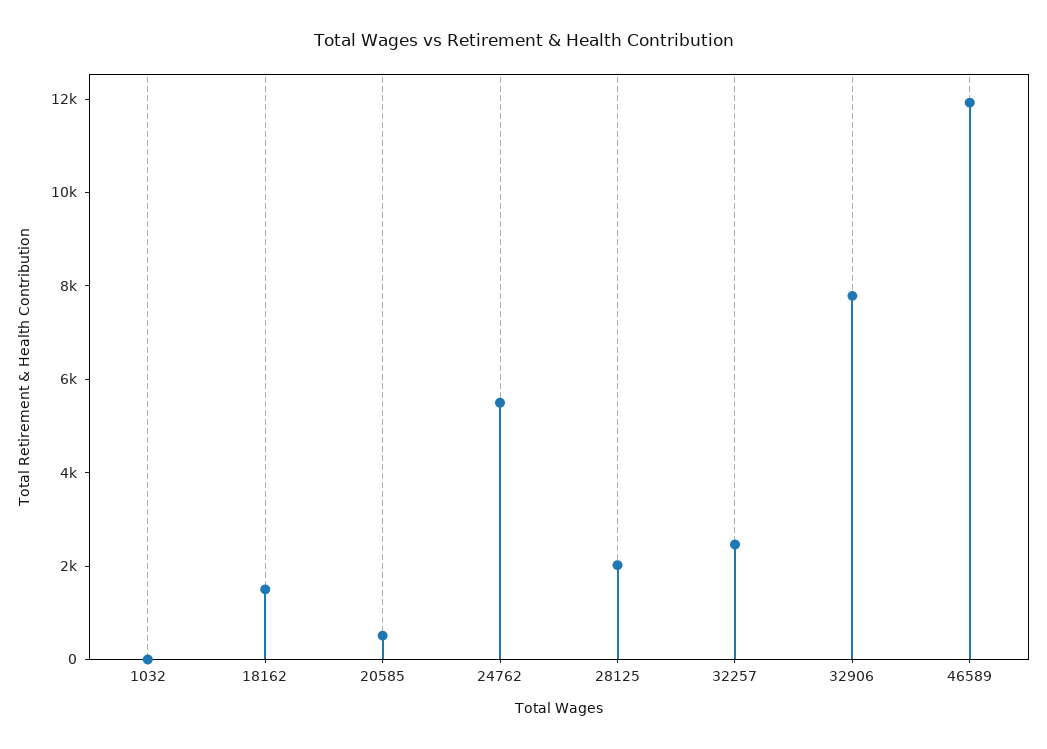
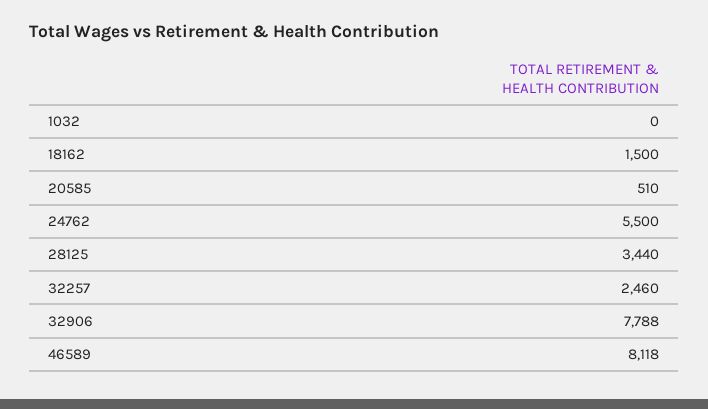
  {
    "1032": 0,
    "18162": 1500,
    "20585": 510,
    "24762": 5500,
-   "28125": 2000,
+   "28125": 3440,
    "32257": 2460,
    "32906": 7788,
-   "46589": 12000
+   "46589": 8118
  }

